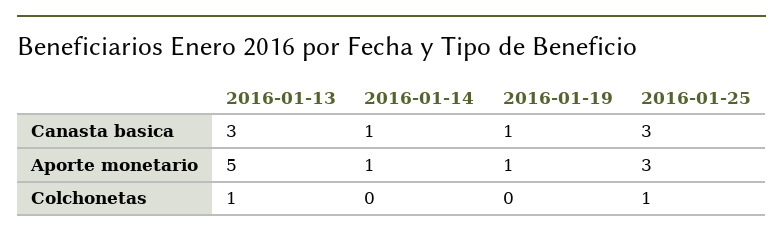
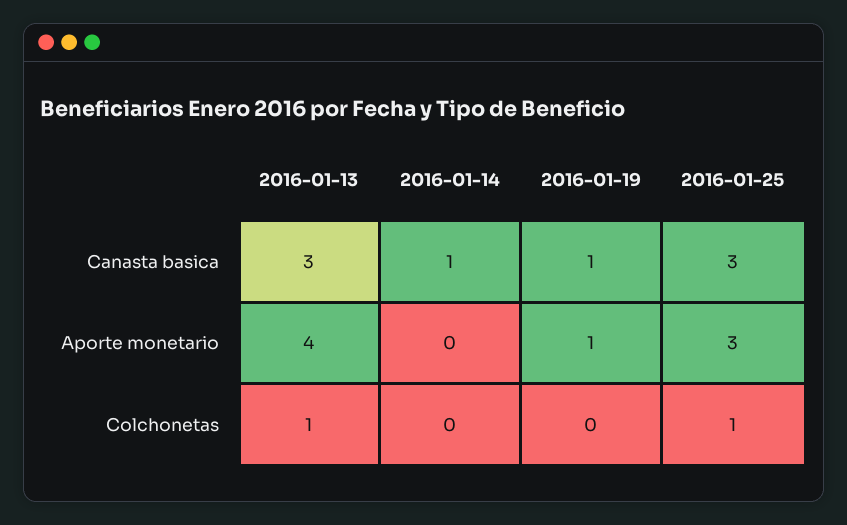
  {
    "2016-01-13": {
      "Canasta basica": 3,
-     "Aporte monetario": 5,
+     "Aporte monetario": 4,
      "Colchonetas": 1
    },
    "2016-01-14": {
      "Canasta basica": 1,
-     "Aporte monetario": 1,
+     "Aporte monetario": 0,
      "Colchonetas": 0
    },
    "2016-01-19": {
      "Canasta basica": 1,
      "Aporte monetario": 1,
      "Colchonetas": 0
    },
    "2016-01-25": {
      "Canasta basica": 3,
      "Aporte monetario": 3,
      "Colchonetas": 1
    }
  }

